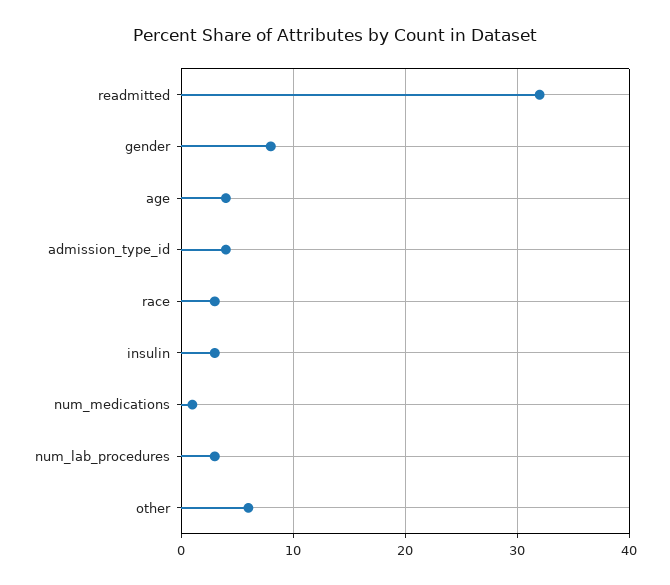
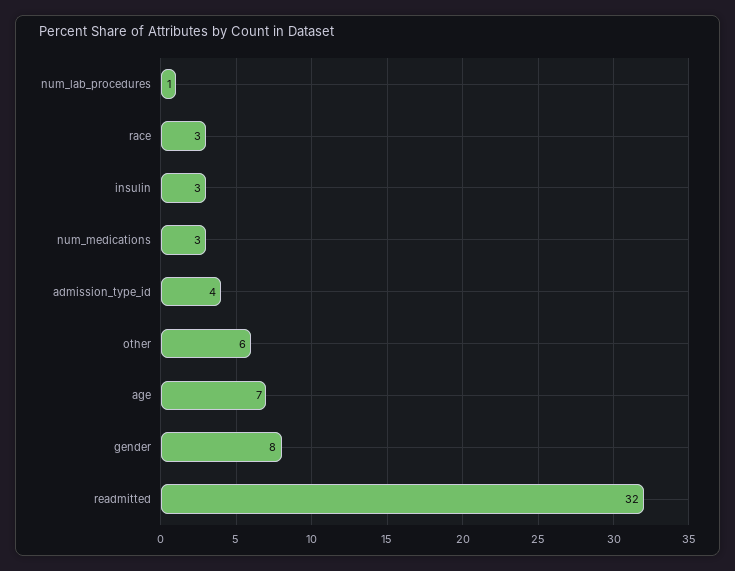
  {
    "readmitted": 32,
    "gender": 8,
-   "age": 4,
+   "age": 7,
    "admission_type_id": 4,
    "race": 3,
    "insulin": 3,
-   "num_medications": 1,
+   "num_medications": 3,
-   "num_lab_procedures": 3,
+   "num_lab_procedures": 1,
    "other": 6
  }

